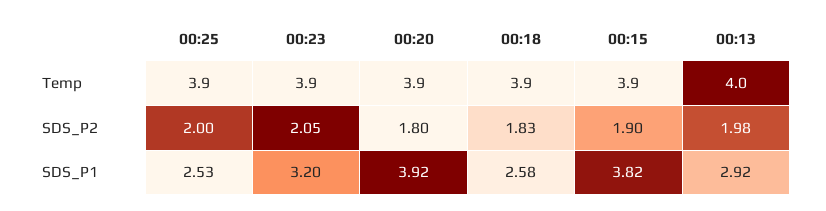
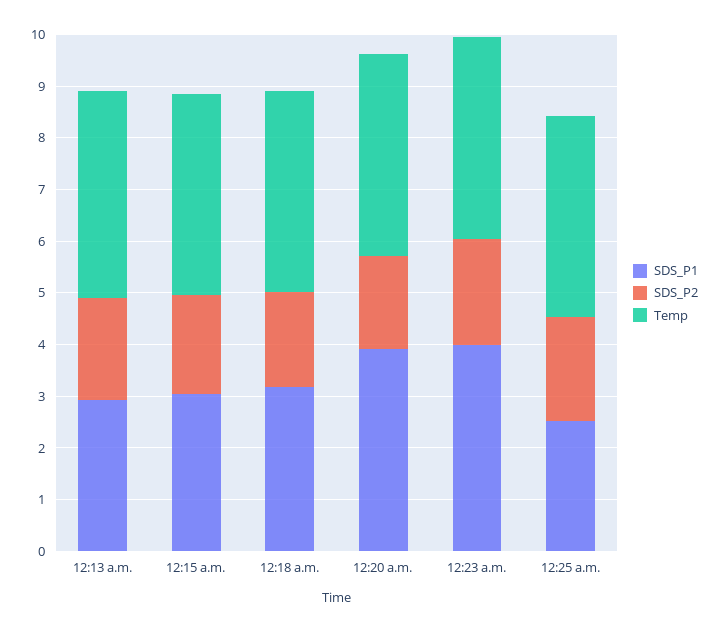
  {
    "Temp": {
      "00:25": 3.9,
      "00:23": 3.9,
      "00:20": 3.9,
      "00:18": 3.9,
      "00:15": 3.9,
      "00:13": 4
    },
    "SDS_P2": {
      "00:25": 2,
      "00:23": 2.05,
      "00:20": 1.8,
      "00:18": 1.83,
      "00:15": 1.9,
      "00:13": 1.98
    },
    "SDS_P1": {
      "00:25": 2.53,
-     "00:23": 3.2,
+     "00:23": 4,
      "00:20": 3.92,
-     "00:18": 2.58,
+     "00:18": 3.2,
-     "00:15": 3.82,
+     "00:15": 3,
      "00:13": 2.92
    }
  }

